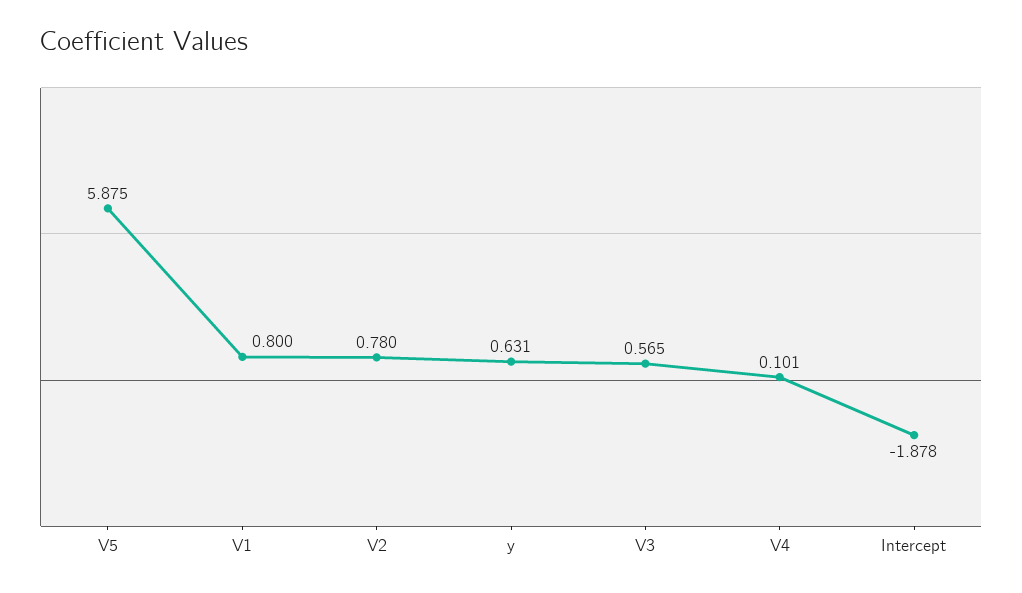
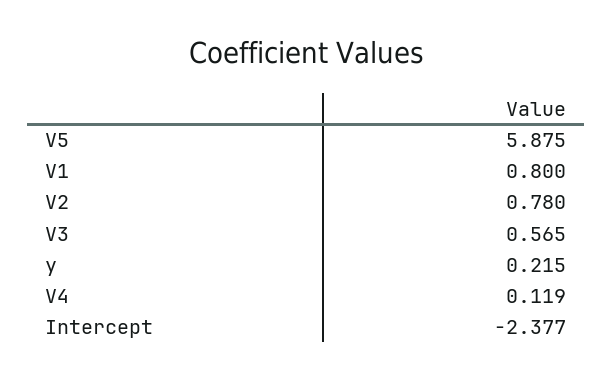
  {
    "V5": 5.875,
    "V1": 0.8,
    "V2": 0.78,
-   "y": 0.631,
+   "y": 0.215,
    "V3": 0.565,
-   "V4": 0.101,
+   "V4": 0.119,
-   "Intercept": -1.878
+   "Intercept": -2.377
  }

